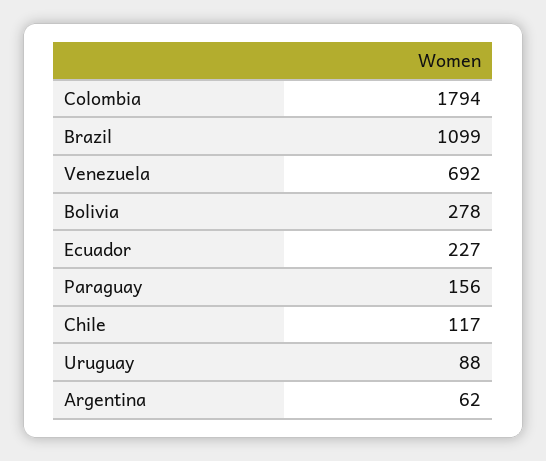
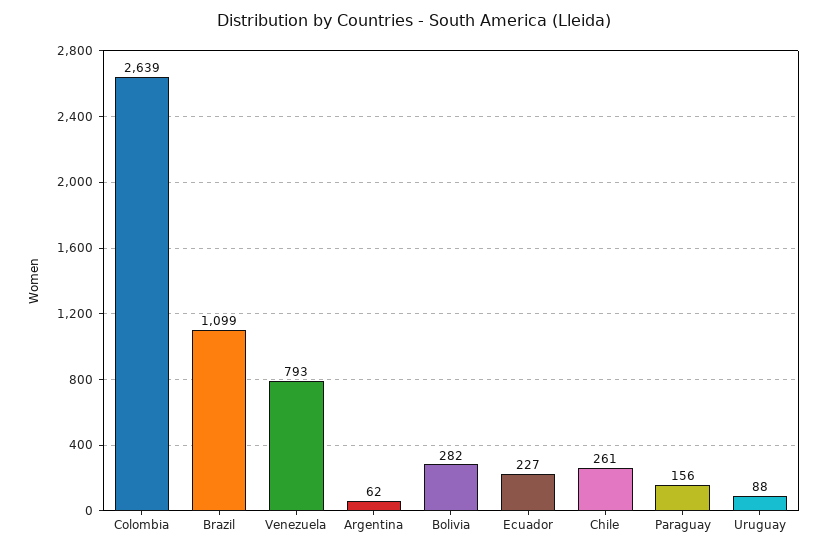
  {
-   "Colombia": 1794,
+   "Colombia": 2639,
    "Brazil": 1099,
-   "Venezuela": 692,
+   "Venezuela": 793,
-   "Bolivia": 278,
+   "Bolivia": 282,
    "Ecuador": 227,
    "Paraguay": 156,
-   "Chile": 117,
+   "Chile": 261,
    "Uruguay": 88,
    "Argentina": 62
  }

